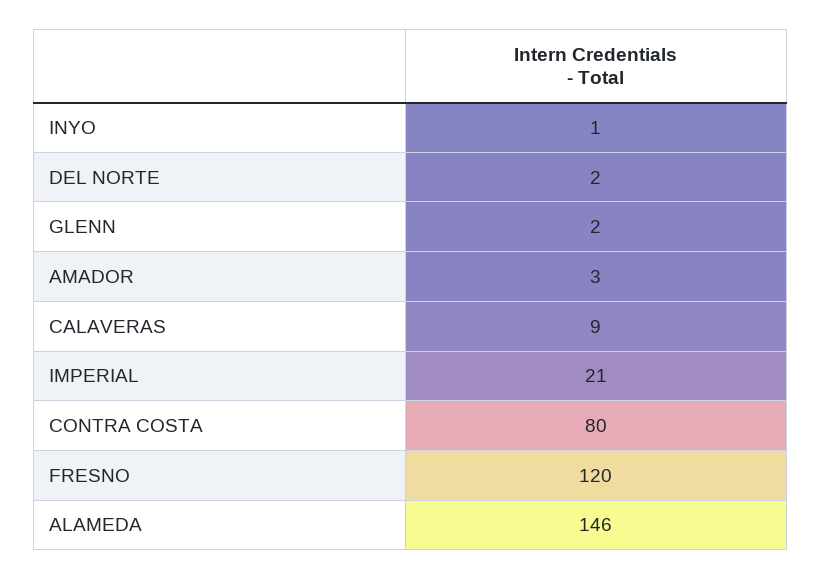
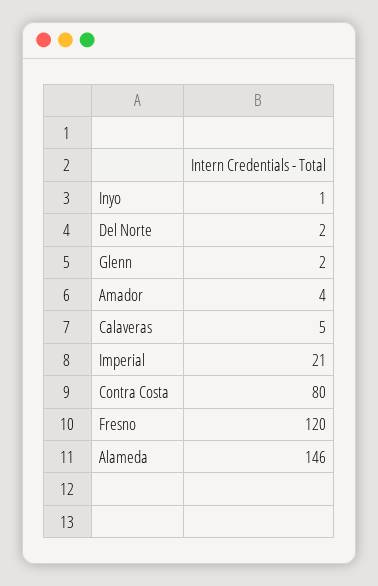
  {
    "INYO": 1,
    "DEL NORTE": 2,
    "GLENN": 2,
-   "AMADOR": 3,
+   "AMADOR": 4,
-   "CALAVERAS": 9,
+   "CALAVERAS": 5,
    "IMPERIAL": 21,
    "CONTRA COSTA": 80,
    "FRESNO": 120,
    "ALAMEDA": 146
  }

